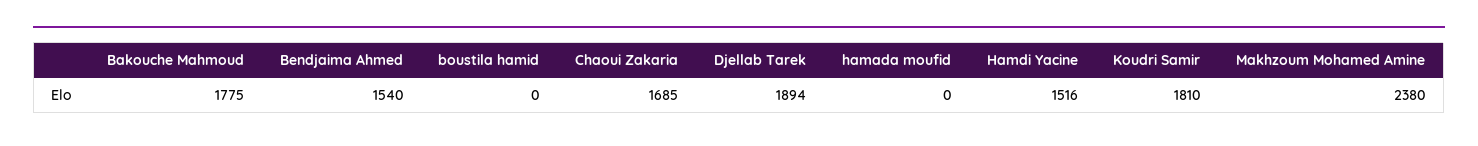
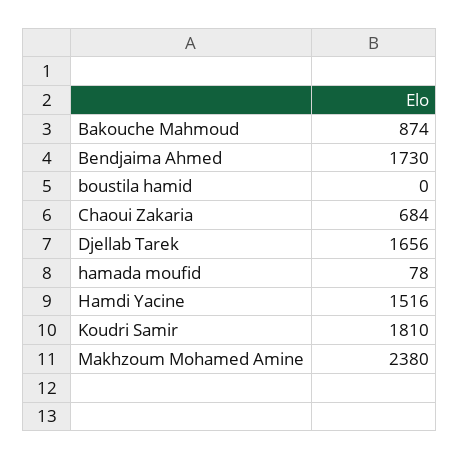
  {
-   "Bakouche Mahmoud": 1775,
+   "Bakouche Mahmoud": 874,
-   "Bendjaima Ahmed": 1540,
+   "Bendjaima Ahmed": 1730,
    "boustila hamid": 0,
-   "Chaoui Zakaria": 1685,
+   "Chaoui Zakaria": 684,
-   "Djellab Tarek": 1894,
+   "Djellab Tarek": 1656,
-   "hamada moufid": 0,
+   "hamada moufid": 78,
    "Hamdi Yacine": 1516,
    "Koudri Samir": 1810,
    "Makhzoum Mohamed Amine": 2380
  }

